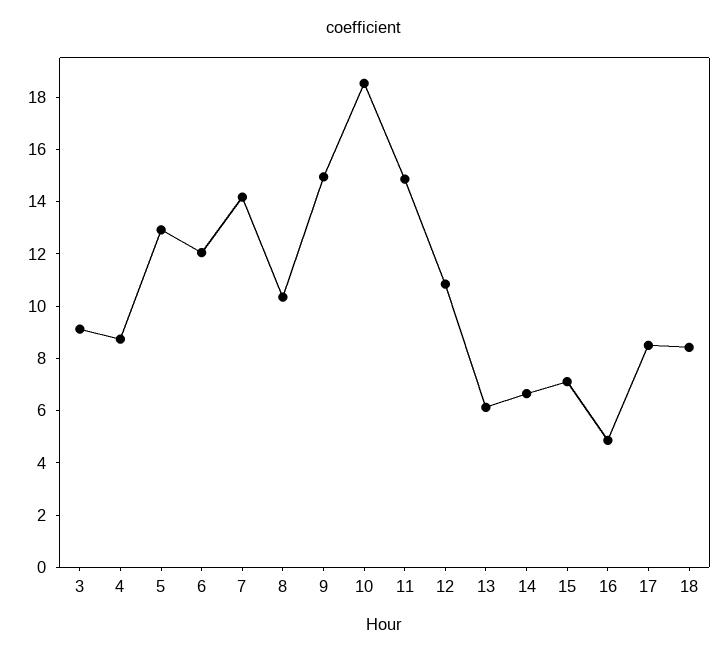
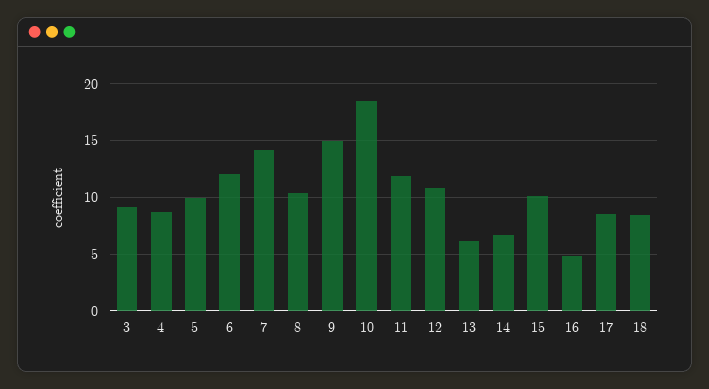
  {
    "3": 9,
    "4": 8.5,
-   "5": 13,
+   "5": 10,
    "6": 12,
    "7": 14,
    "8": 10.5,
    "9": 15,
    "10": 18.5,
-   "11": 15,
+   "11": 12,
    "12": 11,
    "13": 6,
    "14": 6.5,
-   "15": 7,
+   "15": 10,
    "16": 5,
    "17": 8.5,
    "18": 8.5
  }

